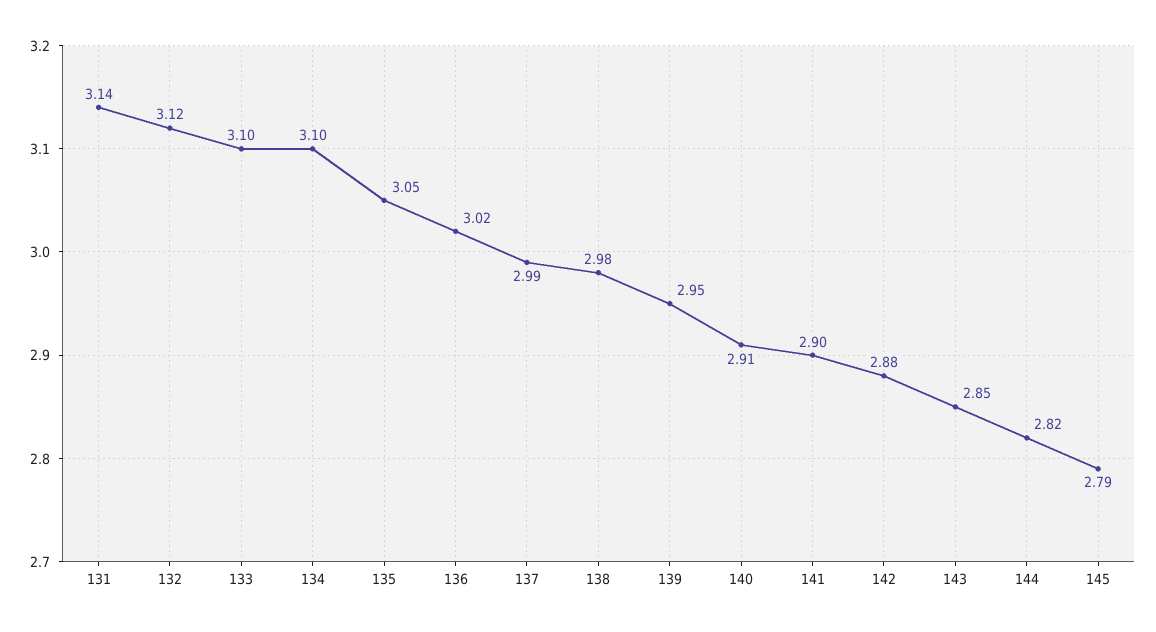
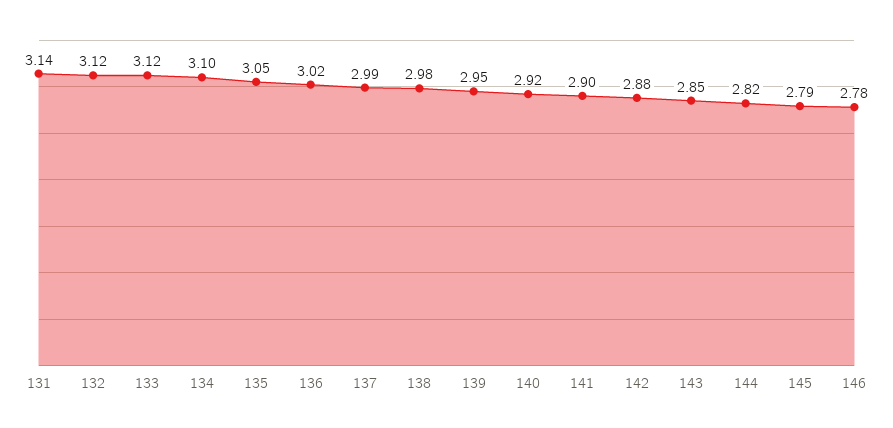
  {
    "131": 3.14,
    "132": 3.12,
-   "133": 3.1,
+   "133": 3.12,
    "134": 3.1,
    "135": 3.05,
    "136": 3.02,
    "137": 2.99,
    "138": 2.98,
    "139": 2.95,
-   "140": 2.91,
+   "140": 2.92,
    "141": 2.9,
    "142": 2.88,
    "143": 2.85,
    "144": 2.82,
-   "145": 2.79
+   "145": 2.79,
+   "146": 2.78
  }

